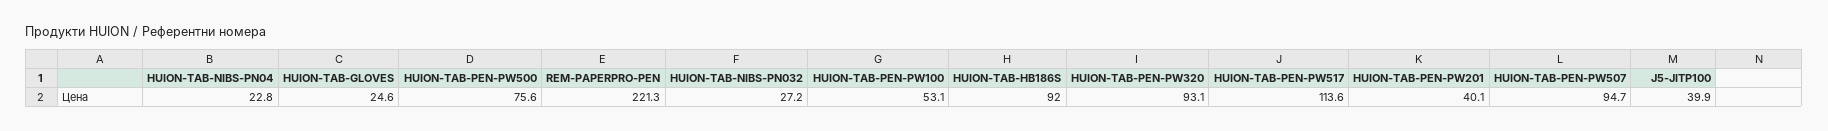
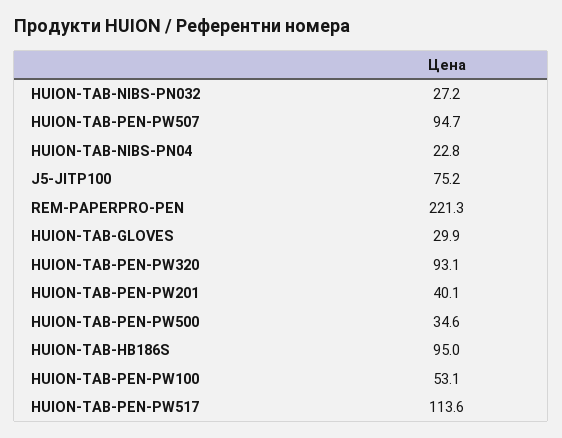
  {
    "HUION-TAB-NIBS-PN04": 22.8,
-   "HUION-TAB-GLOVES": 24.6,
+   "HUION-TAB-GLOVES": 29.9,
-   "HUION-TAB-PEN-PW500": 75.6,
+   "HUION-TAB-PEN-PW500": 34.6,
    "REM-PAPERPRO-PEN": 221.3,
    "HUION-TAB-NIBS-PN032": 27.2,
    "HUION-TAB-PEN-PW100": 53.1,
-   "HUION-TAB-HB186S": 92,
+   "HUION-TAB-HB186S": 95,
    "HUION-TAB-PEN-PW320": 93.1,
    "HUION-TAB-PEN-PW517": 113.6,
    "HUION-TAB-PEN-PW201": 40.1,
    "HUION-TAB-PEN-PW507": 94.7,
-   "J5-JITP100": 39.9
+   "J5-JITP100": 75.2
  }

